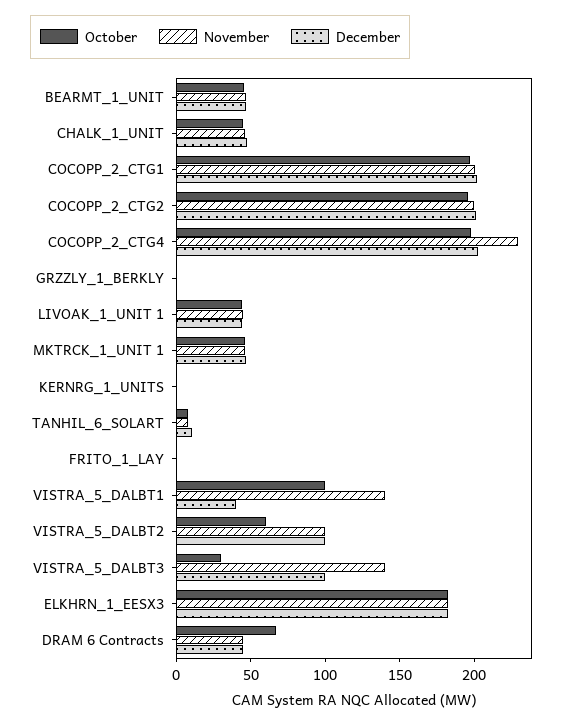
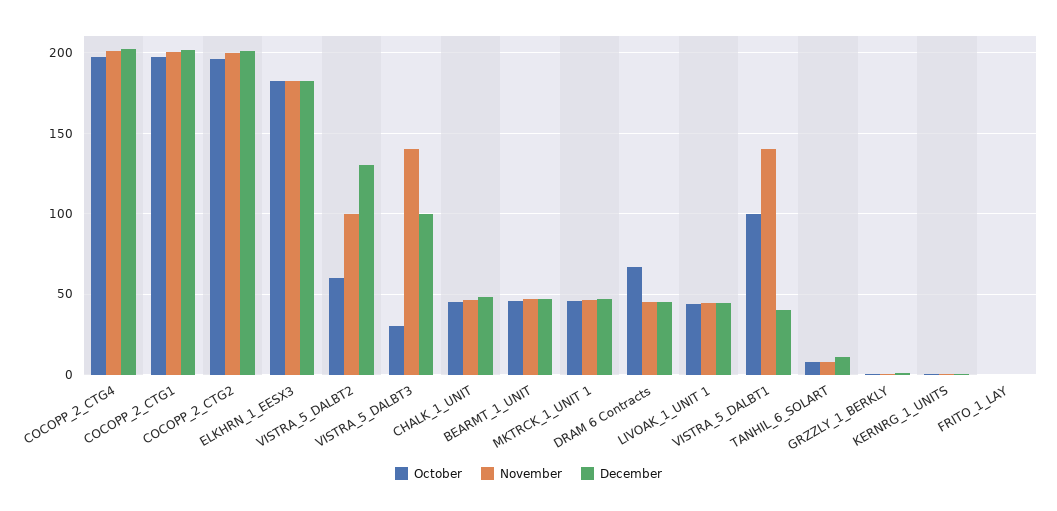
  {
    "October": {
      "BEARMT_1_UNIT": 45,
      "CHALK_1_UNIT": 45,
      "COCOPP_2_CTG1": 195,
      "COCOPP_2_CTG2": 195,
      "COCOPP_2_CTG4": 200,
      "GRZZLY_1_BERKLY": 0,
      "LIVOAK_1_UNIT 1": 45,
      "MKTRCK_1_UNIT 1": 45,
      "KERNRG_1_UNITS": 0,
      "TANHIL_6_SOLART": 10,
      "FRITO_1_LAY": 0,
      "VISTRA_5_DALBT1": 100,
      "VISTRA_5_DALBT2": 60,
      "VISTRA_5_DALBT3": 30,
      "ELKHRN_1_EESX3": 185,
      "DRAM 6 Contracts": 65
    },
    "November": {
      "BEARMT_1_UNIT": 45,
      "CHALK_1_UNIT": 45,
      "COCOPP_2_CTG1": 200,
      "COCOPP_2_CTG2": 200,
-     "COCOPP_2_CTG4": 230,
+     "COCOPP_2_CTG4": 200,
      "GRZZLY_1_BERKLY": 0,
      "LIVOAK_1_UNIT 1": 45,
      "MKTRCK_1_UNIT 1": 45,
      "KERNRG_1_UNITS": 0,
      "TANHIL_6_SOLART": 10,
      "FRITO_1_LAY": 0,
      "VISTRA_5_DALBT1": 140,
      "VISTRA_5_DALBT2": 100,
      "VISTRA_5_DALBT3": 140,
      "ELKHRN_1_EESX3": 185,
      "DRAM 6 Contracts": 45
    },
    "December": {
      "BEARMT_1_UNIT": 45,
      "CHALK_1_UNIT": 50,
      "COCOPP_2_CTG1": 200,
      "COCOPP_2_CTG2": 200,
      "COCOPP_2_CTG4": 205,
      "GRZZLY_1_BERKLY": 0,
      "LIVOAK_1_UNIT 1": 45,
      "MKTRCK_1_UNIT 1": 45,
      "KERNRG_1_UNITS": 0,
      "TANHIL_6_SOLART": 10,
      "FRITO_1_LAY": 0,
      "VISTRA_5_DALBT1": 40,
-     "VISTRA_5_DALBT2": 100,
+     "VISTRA_5_DALBT2": 130,
      "VISTRA_5_DALBT3": 100,
      "ELKHRN_1_EESX3": 185,
      "DRAM 6 Contracts": 45
    }
  }

